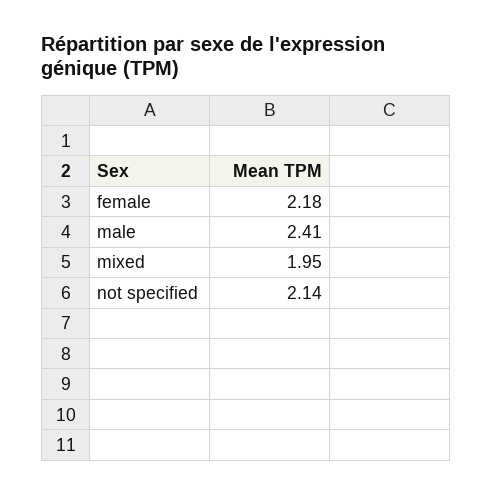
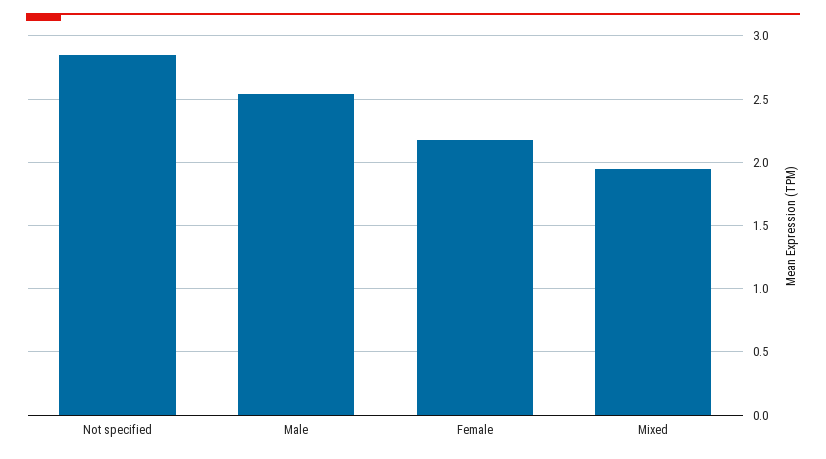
  {
    "female": 2.18,
-   "male": 2.41,
+   "male": 2.55,
    "mixed": 1.95,
-   "not specified": 2.14
+   "not specified": 2.85
  }

